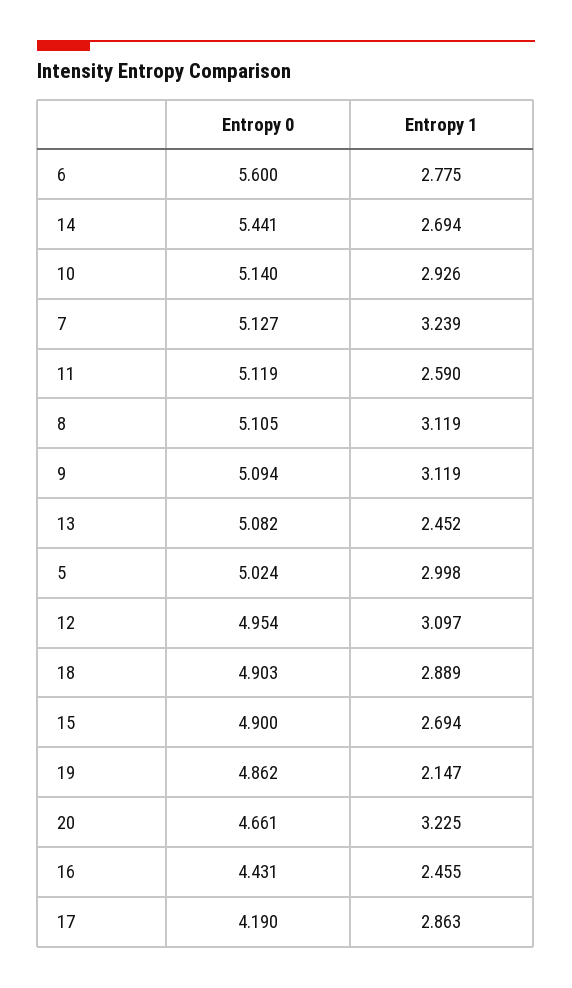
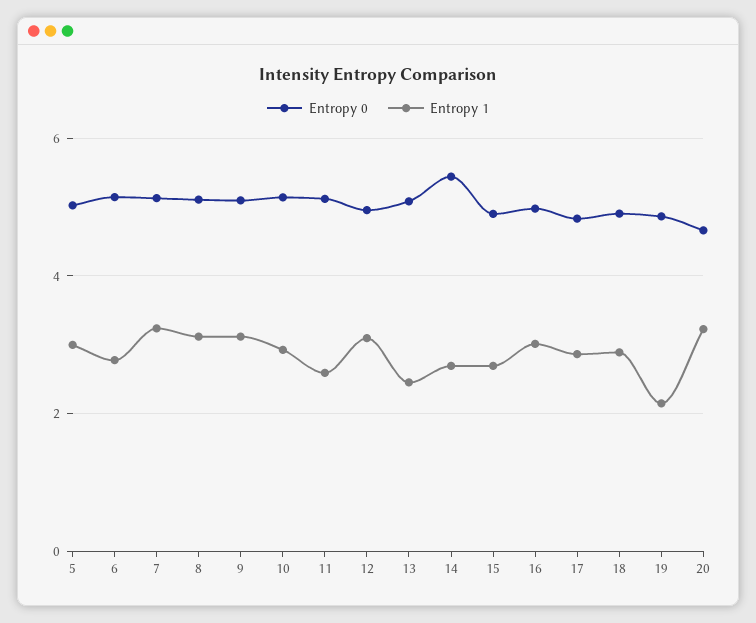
  {
    "Entropy 0": {
-     "6": 5.6,
+     "6": 5.2,
      "14": 5.441,
      "10": 5.14,
      "7": 5.127,
      "11": 5.119,
      "8": 5.105,
      "9": 5.094,
      "13": 5.082,
      "5": 5.024,
      "12": 4.954,
      "18": 4.903,
      "15": 4.9,
      "19": 4.862,
      "20": 4.661,
-     "16": 4.431,
+     "16": 5,
-     "17": 4.19
+     "17": 4.8
    },
    "Entropy 1": {
      "6": 2.775,
      "14": 2.694,
      "10": 2.926,
      "7": 3.239,
      "11": 2.59,
      "8": 3.119,
      "9": 3.119,
      "13": 2.452,
      "5": 2.998,
      "12": 3.097,
      "18": 2.889,
      "15": 2.694,
      "19": 2.147,
      "20": 3.225,
-     "16": 2.455,
+     "16": 3,
      "17": 2.863
    }
  }

